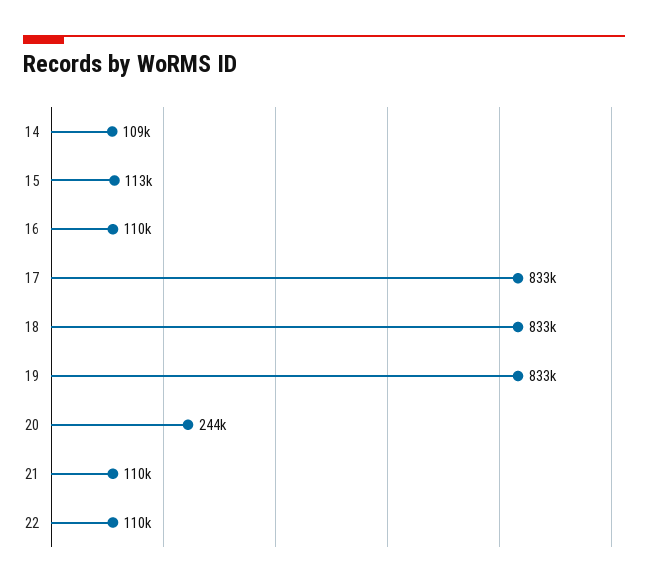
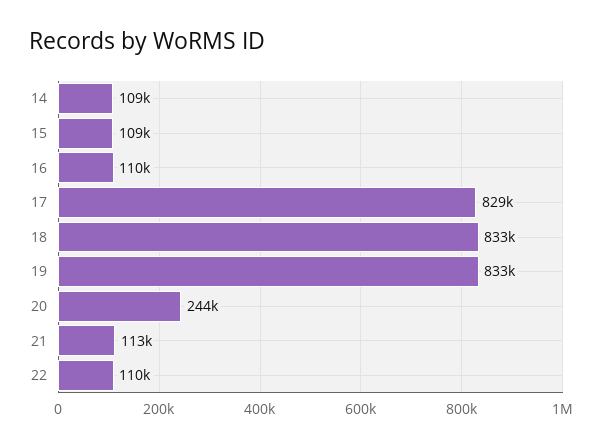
  {
    "14": 109000,
-   "15": 113000,
+   "15": 109000,
    "16": 110000,
-   "17": 833000,
+   "17": 829000,
    "18": 833000,
    "19": 833000,
    "20": 244000,
-   "21": 110000,
+   "21": 113000,
    "22": 110000
  }

